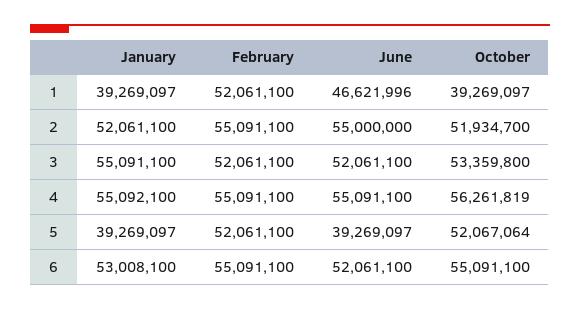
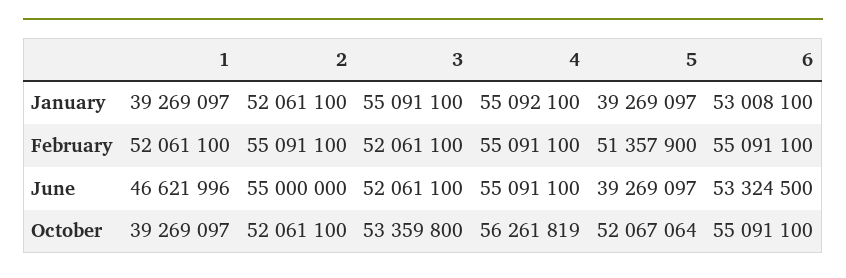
  {
    "January": {
      "1": 39269097,
      "2": 52061100,
      "3": 55091100,
      "4": 55092100,
      "5": 39269097,
      "6": 53008100
    },
    "February": {
      "1": 52061100,
      "2": 55091100,
      "3": 52061100,
      "4": 55091100,
-     "5": 52061100,
+     "5": 51357900,
      "6": 55091100
    },
    "June": {
      "1": 46621996,
      "2": 55000000,
      "3": 52061100,
      "4": 55091100,
      "5": 39269097,
-     "6": 52061100
+     "6": 53324500
    },
    "October": {
      "1": 39269097,
-     "2": 51934700,
+     "2": 52061100,
      "3": 53359800,
      "4": 56261819,
      "5": 52067064,
      "6": 55091100
    }
  }

